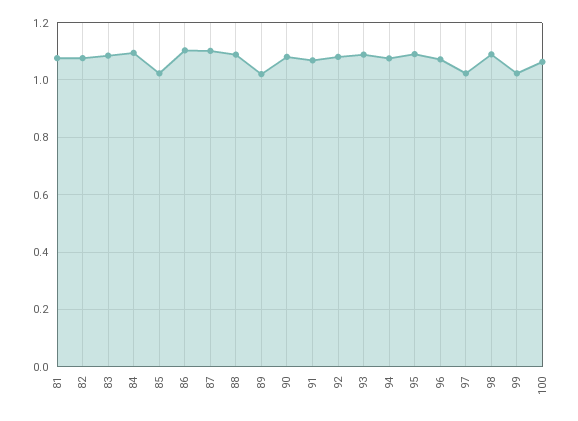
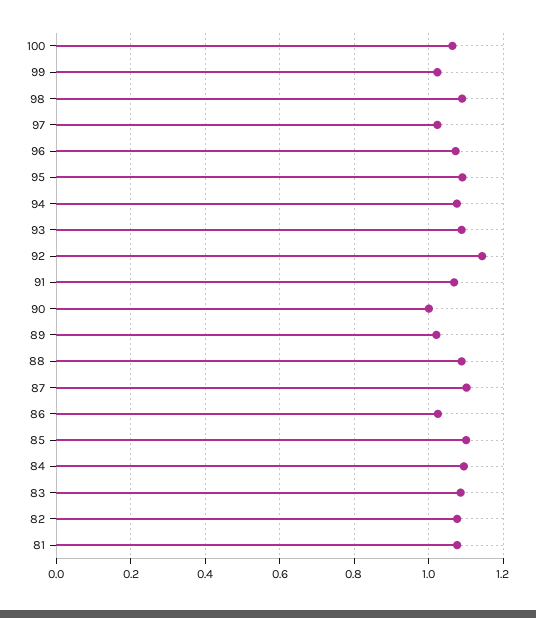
  {
    "81": 1.08,
    "82": 1.08,
    "83": 1.08,
    "84": 1.1,
-   "85": 1.025,
+   "85": 1.1,
-   "86": 1.1,
+   "86": 1.02,
    "87": 1.1,
    "88": 1.08,
    "89": 1.02,
-   "90": 1.075,
+   "90": 1,
    "91": 1.06,
-   "92": 1.075,
+   "92": 1.14,
    "93": 1.08,
    "94": 1.08,
    "95": 1.1,
    "96": 1.08,
    "97": 1.02,
    "98": 1.08,
    "99": 1.02,
    "100": 1.06
  }

